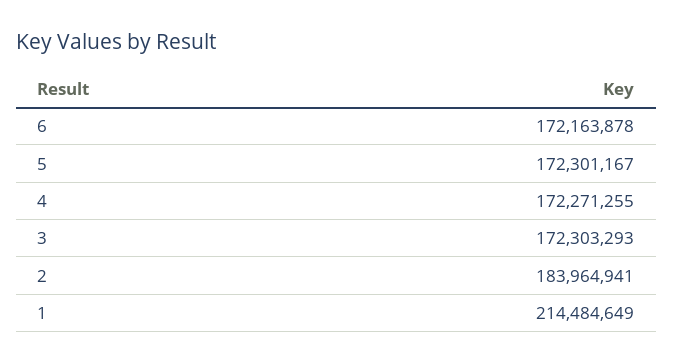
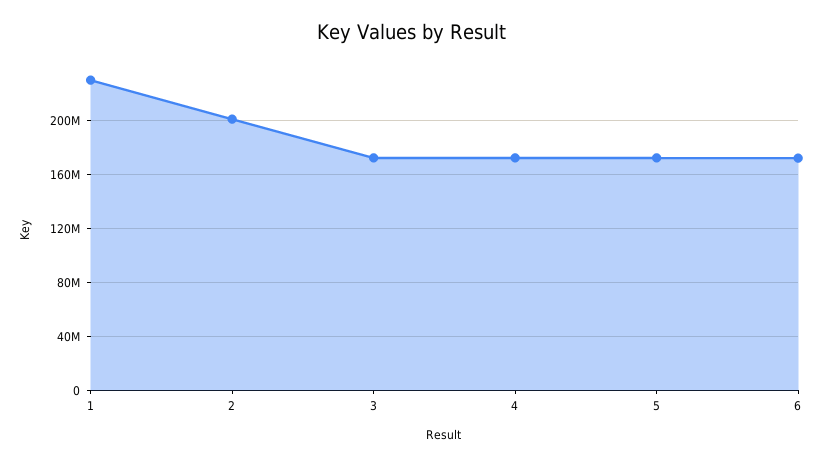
  {
    "6": 172163878,
    "5": 172301167,
    "4": 172271255,
    "3": 172303293,
-   "2": 183964941,
+   "2": 200000000,
-   "1": 214484649
+   "1": 230000000
  }

